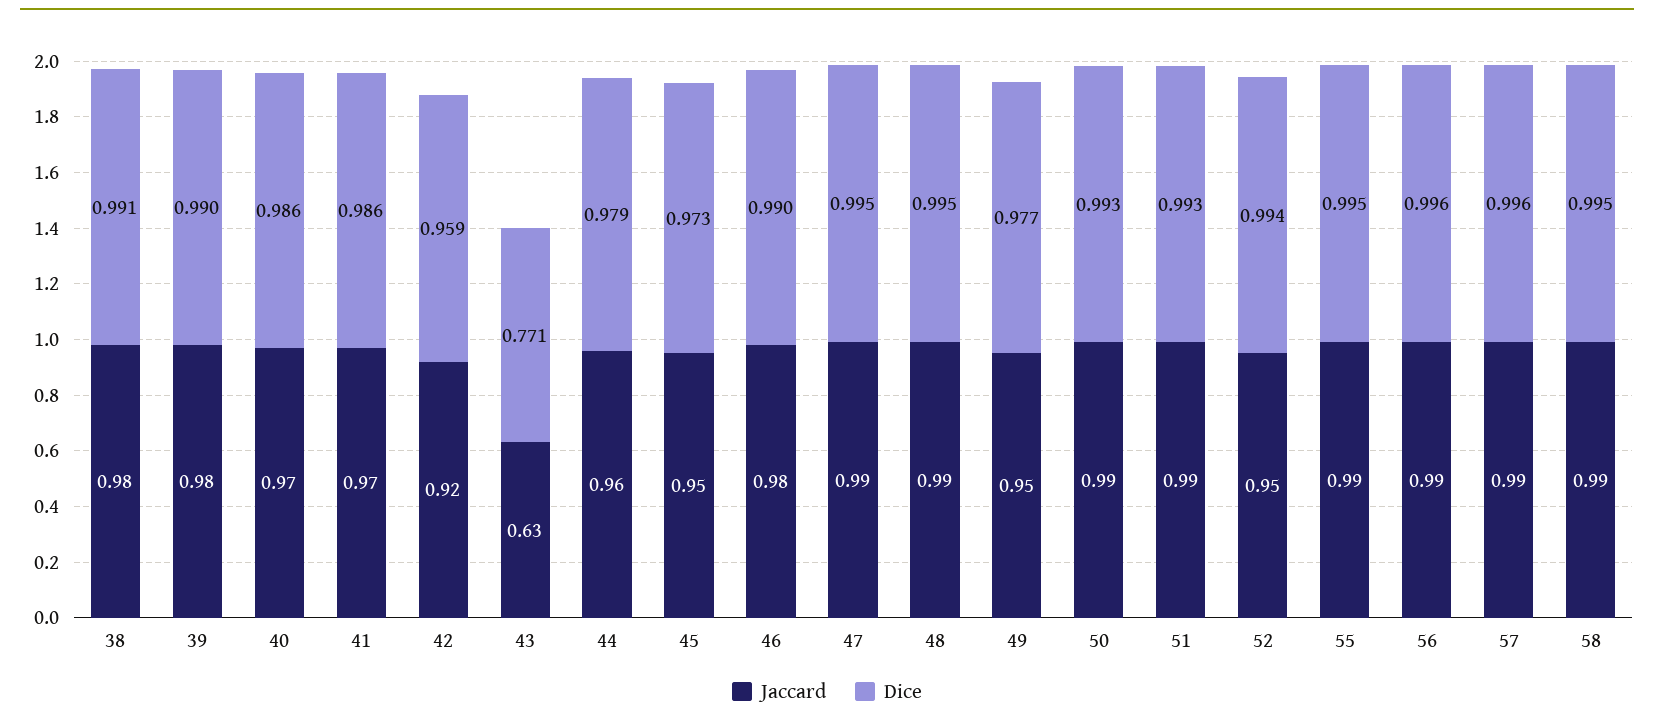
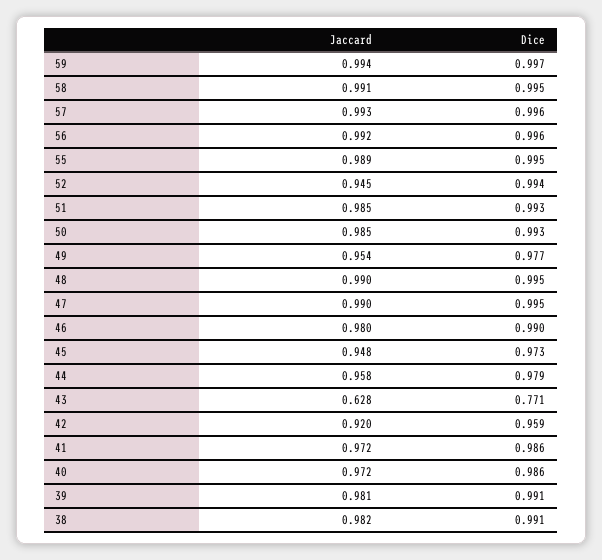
  {
    "Jaccard": {
      "38": 0.982,
      "39": 0.981,
      "40": 0.972,
      "41": 0.972,
      "42": 0.92,
      "43": 0.628,
      "44": 0.958,
      "45": 0.948,
      "46": 0.98,
      "47": 0.99,
      "48": 0.99,
      "49": 0.954,
      "50": 0.985,
      "51": 0.985,
      "52": 0.945,
      "55": 0.989,
      "56": 0.992,
      "57": 0.993,
-     "58": 0.991
+     "58": 0.991,
+     "59": 0.994
    },
    "Dice": {
      "38": 0.991,
-     "39": 0.99,
+     "39": 0.991,
      "40": 0.986,
      "41": 0.986,
      "42": 0.959,
      "43": 0.771,
      "44": 0.979,
      "45": 0.973,
      "46": 0.99,
      "47": 0.995,
      "48": 0.995,
      "49": 0.977,
      "50": 0.993,
      "51": 0.993,
      "52": 0.994,
      "55": 0.995,
      "56": 0.996,
      "57": 0.996,
-     "58": 0.995
+     "58": 0.995,
+     "59": 0.997
    }
  }

